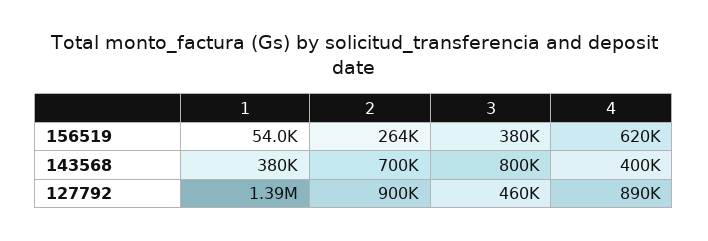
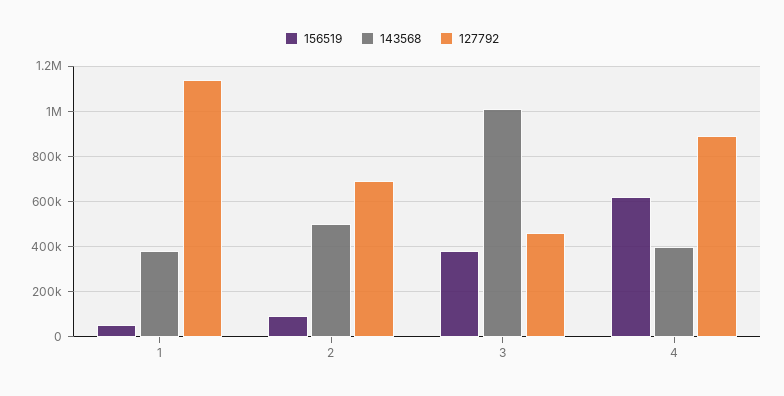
  {
    "156519": {
      "1": 54000,
-     "2": 264000,
+     "2": 100000,
      "3": 380000,
      "4": 620000
    },
    "143568": {
      "1": 380000,
-     "2": 700000,
+     "2": 500000,
-     "3": 800000,
+     "3": 1000000,
      "4": 400000
    },
    "127792": {
-     "1": 1390000,
+     "1": 1150000,
-     "2": 900000,
+     "2": 700000,
      "3": 460000,
      "4": 890000
    }
  }

